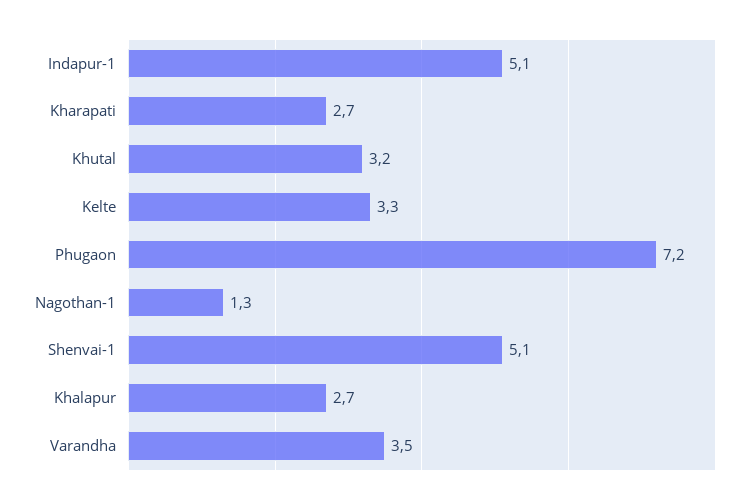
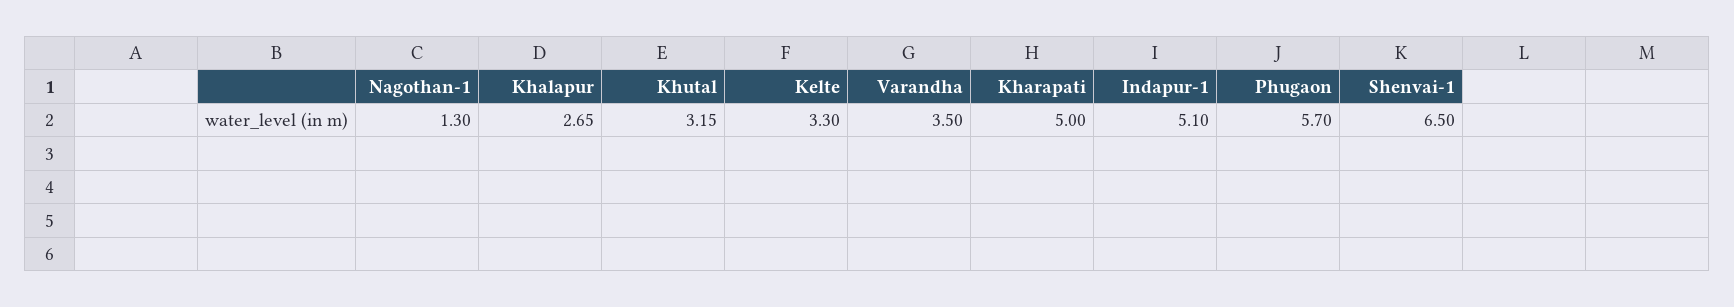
  {
    "Indapur-1": 5.1,
-   "Kharapati": 2.7,
+   "Kharapati": 5,
    "Khutal": 3.15,
    "Kelte": 3.3,
-   "Phugaon": 7.2,
+   "Phugaon": 5.7,
    "Nagothan-1": 1.3,
-   "Shenvai-1": 5.1,
+   "Shenvai-1": 6.5,
    "Khalapur": 2.65,
    "Varandha": 3.5
  }

